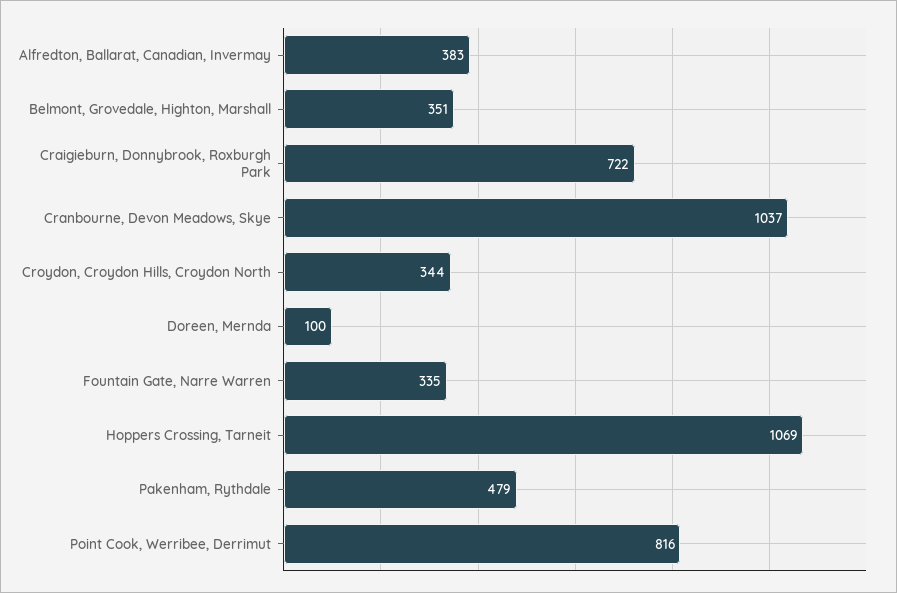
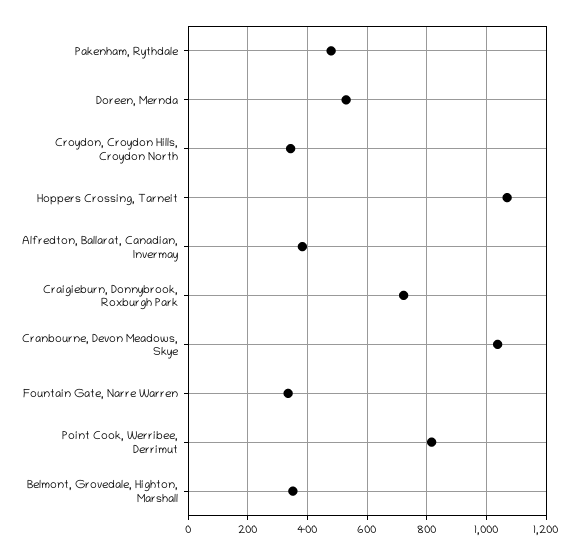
  {
    "Alfredton, Ballarat, Canadian, Invermay": 383,
    "Belmont, Grovedale, Highton, Marshall": 351,
    "Craigieburn, Donnybrook, Roxburgh Park": 722,
    "Cranbourne, Devon Meadows, Skye": 1037,
    "Croydon, Croydon Hills, Croydon North": 344,
-   "Doreen, Mernda": 100,
+   "Doreen, Mernda": 525,
    "Fountain Gate, Narre Warren": 335,
    "Hoppers Crossing, Tarneit": 1069,
    "Pakenham, Rythdale": 479,
    "Point Cook, Werribee, Derrimut": 816
  }

